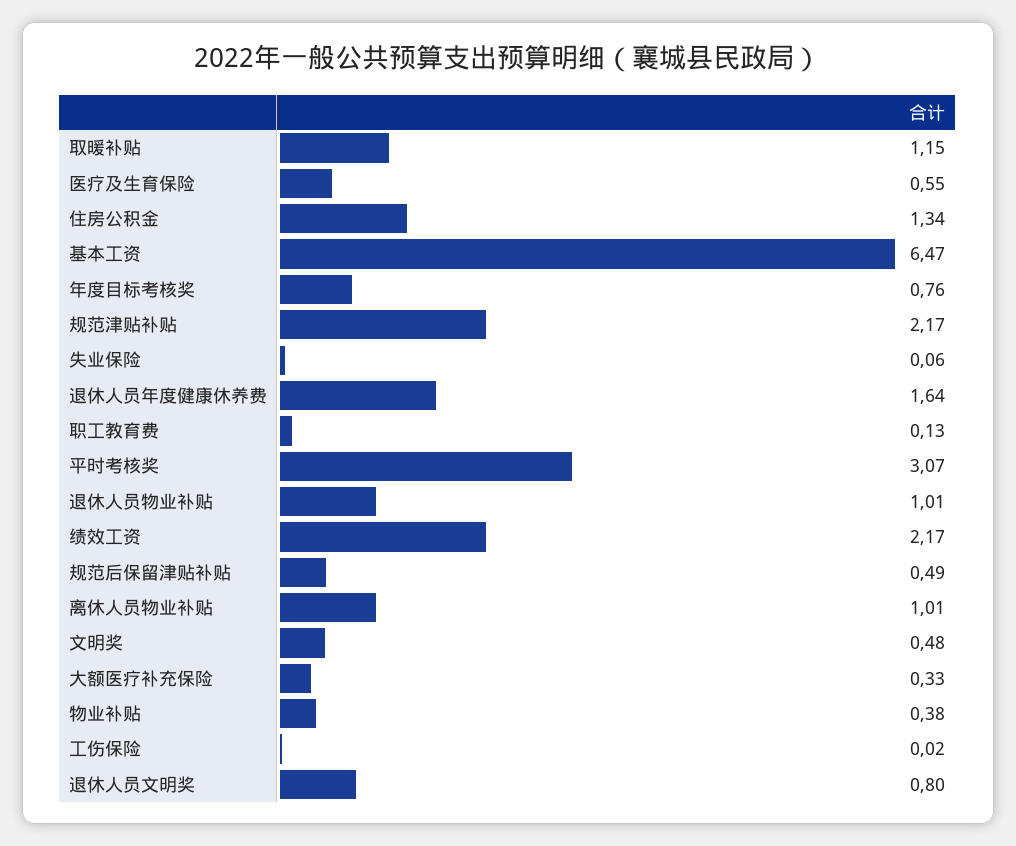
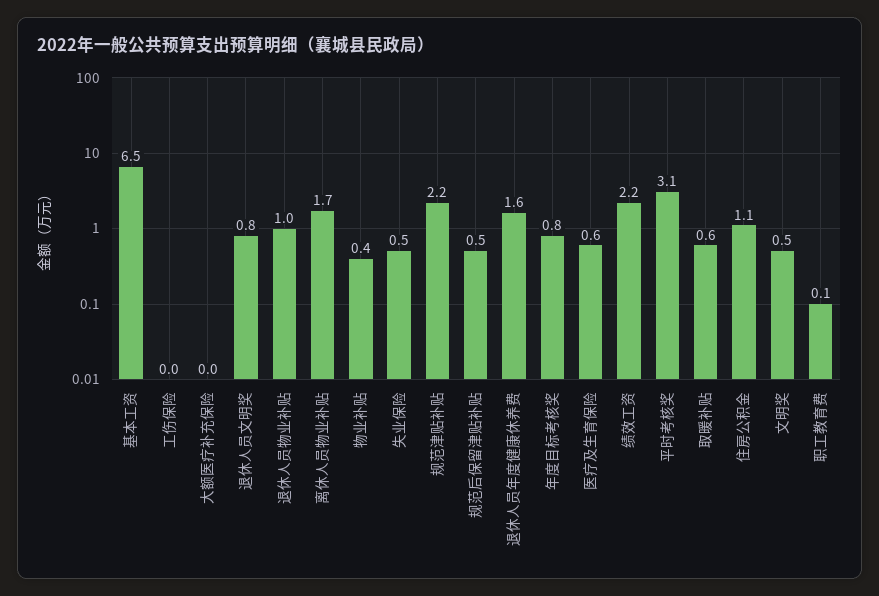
  {
-   "取暖补贴": 1.15,
+   "取暖补贴": 0.6,
    "医疗及生育保险": 0.55,
-   "住房公积金": 1.34,
+   "住房公积金": 1.1,
    "基本工资": 6.47,
    "年度目标考核奖": 0.76,
    "规范津贴补贴": 2.17,
-   "失业保险": 0.06,
+   "失业保险": 0.5,
    "退休人员年度健康休养费": 1.64,
    "职工教育费": 0.13,
    "平时考核奖": 3.07,
    "退休人员物业补贴": 1.01,
    "绩效工资": 2.17,
    "规范后保留津贴补贴": 0.49,
-   "离休人员物业补贴": 1.01,
+   "离休人员物业补贴": 1.7,
    "文明奖": 0.48,
-   "大额医疗补充保险": 0.33,
+   "大额医疗补充保险": 0,
    "物业补贴": 0.38,
    "工伤保险": 0.02,
    "退休人员文明奖": 0.8
  }

